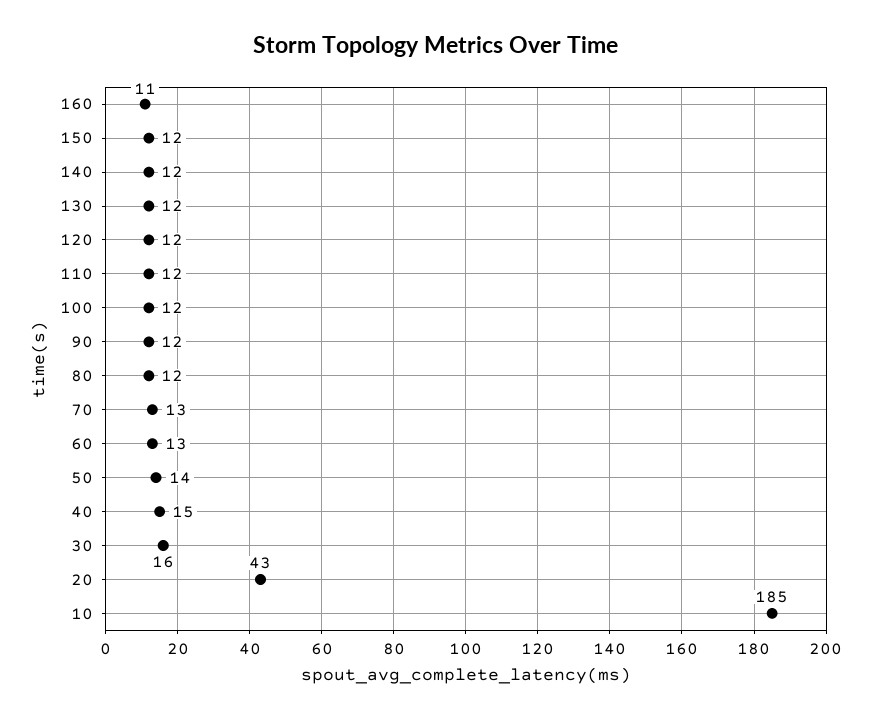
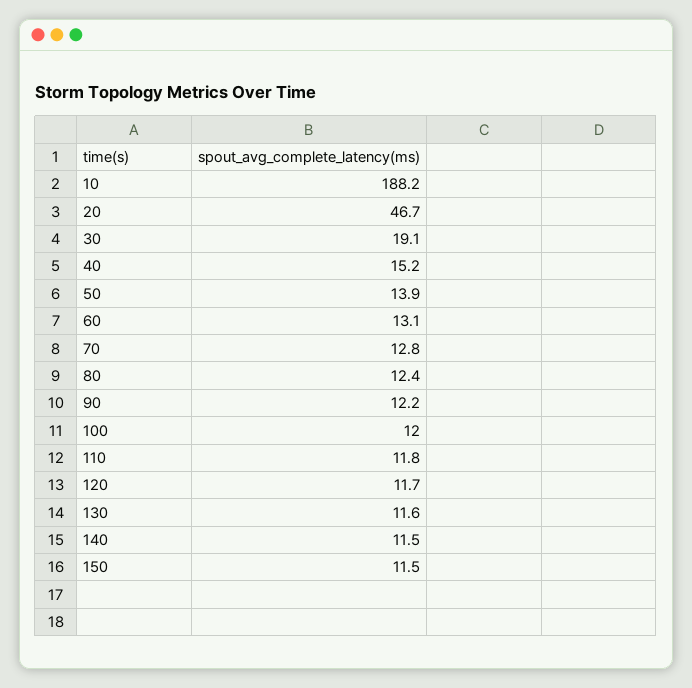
  {
-   "160": 11,
    "150": 11.5,
    "140": 11.5,
    "130": 11.6,
    "120": 11.7,
    "110": 11.8,
    "100": 12,
    "90": 12.2,
    "80": 12.4,
    "70": 12.8,
    "60": 13.1,
    "50": 13.9,
    "40": 15.2,
-   "30": 16,
+   "30": 19.1,
-   "20": 43,
+   "20": 46.7,
-   "10": 185
+   "10": 188.2
  }

